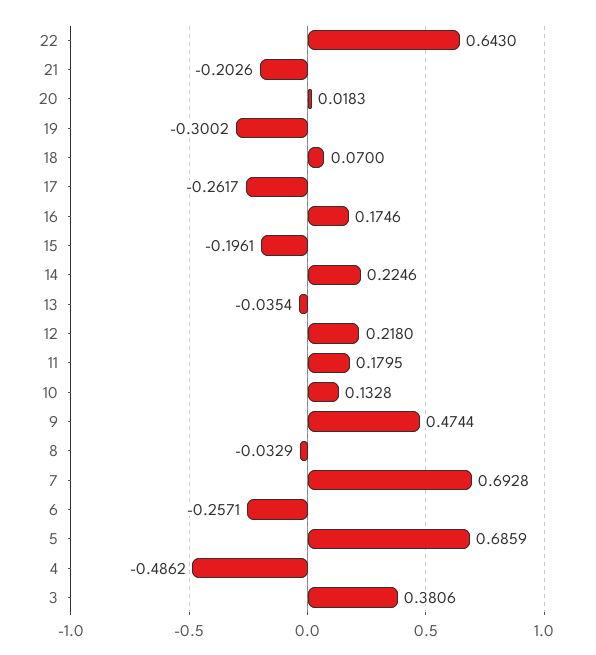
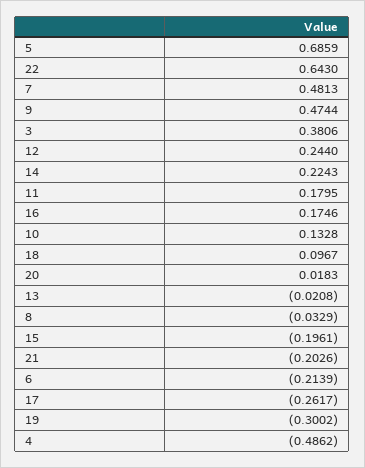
  {
    "22": 0.643,
    "21": -0.2026,
    "20": 0.0183,
    "19": -0.3002,
-   "18": 0.07,
+   "18": 0.0967,
    "17": -0.2617,
    "16": 0.1746,
    "15": -0.1961,
-   "14": 0.2246,
+   "14": 0.2243,
-   "13": -0.0354,
+   "13": -0.0208,
-   "12": 0.218,
+   "12": 0.244,
    "11": 0.1795,
    "10": 0.1328,
    "9": 0.4744,
    "8": -0.0329,
-   "7": 0.6928,
+   "7": 0.4813,
-   "6": -0.2571,
+   "6": -0.2139,
    "5": 0.6859,
    "4": -0.4862,
    "3": 0.3806
  }

